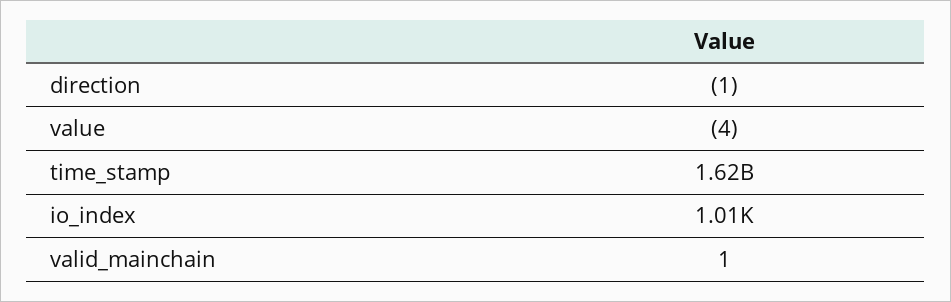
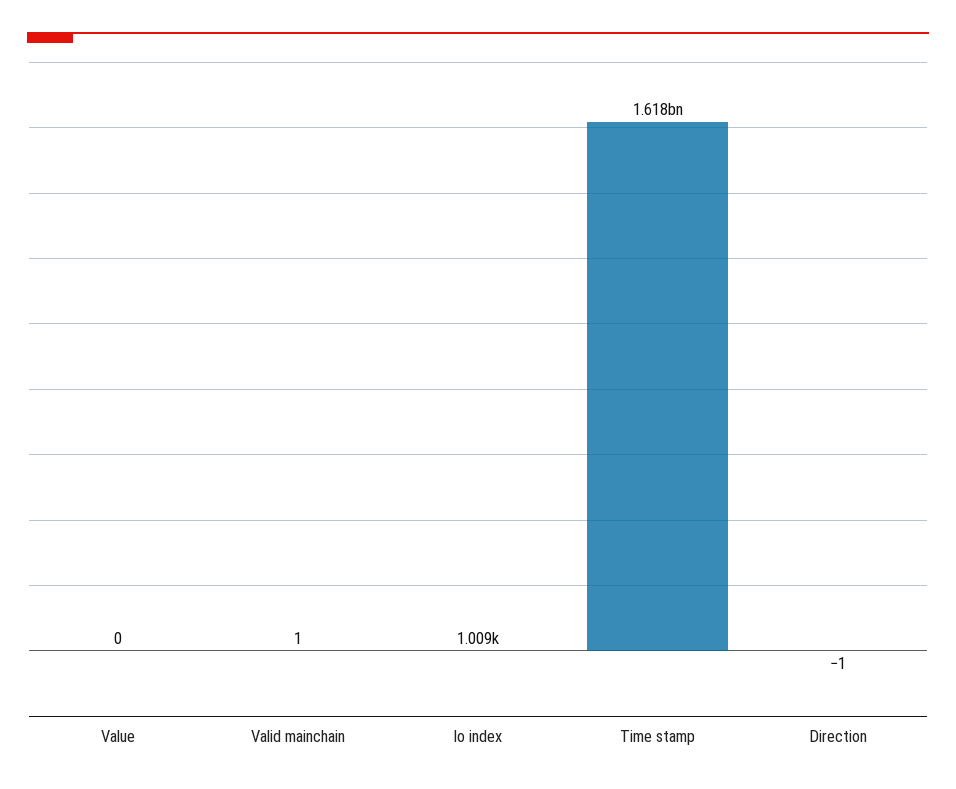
  {
    "direction": -1,
-   "value": -4,
+   "value": 0,
    "time_stamp": 1618000000,
    "io_index": 1009,
    "valid_mainchain": 1
  }

